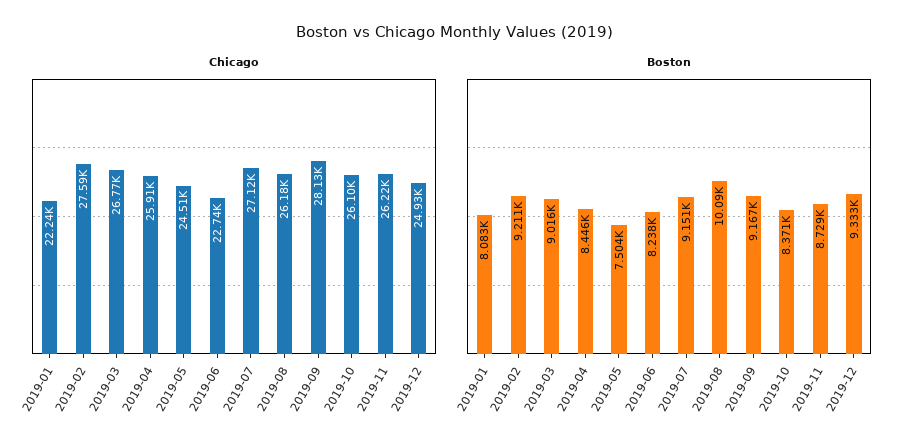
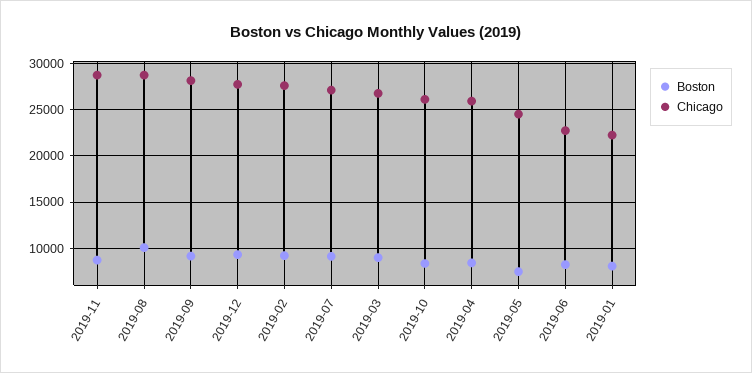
  {
    "Chicago": {
      "2019-01": 22240,
      "2019-02": 27590,
      "2019-03": 26770,
      "2019-04": 25910,
      "2019-05": 24510,
      "2019-06": 22740,
      "2019-07": 27120,
-     "2019-08": 26180,
+     "2019-08": 29000,
      "2019-09": 28130,
      "2019-10": 26100,
-     "2019-11": 26220,
+     "2019-11": 29000,
-     "2019-12": 24930
+     "2019-12": 28000
    },
    "Boston": {
      "2019-01": 8083,
      "2019-02": 9211,
      "2019-03": 9016,
      "2019-04": 8446,
      "2019-05": 7504,
      "2019-06": 8238,
      "2019-07": 9151,
      "2019-08": 10090,
      "2019-09": 9167,
      "2019-10": 8371,
      "2019-11": 8729,
      "2019-12": 9333
    }
  }

